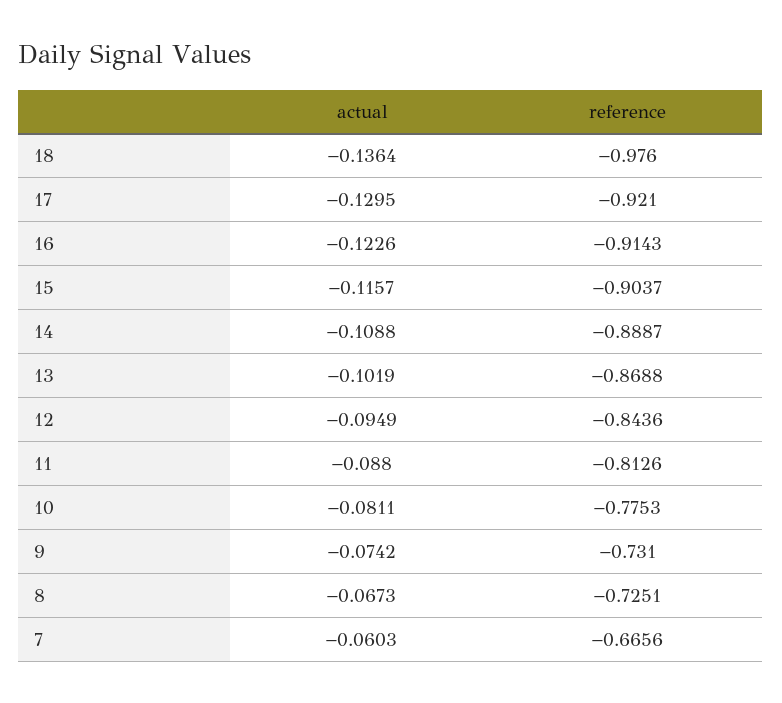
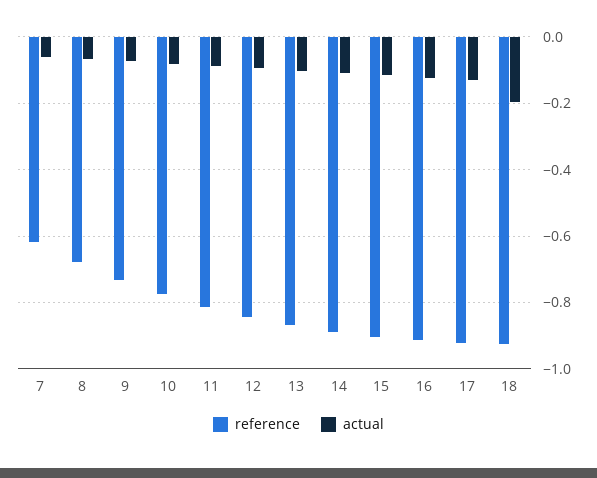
  {
    "actual": {
-     "18": -0.1364,
+     "18": -0.2,
      "17": -0.1295,
      "16": -0.1226,
      "15": -0.1157,
      "14": -0.1088,
      "13": -0.1019,
      "12": -0.0949,
      "11": -0.088,
      "10": -0.0811,
      "9": -0.0742,
      "8": -0.0673,
      "7": -0.0603
    },
    "reference": {
-     "18": -0.976,
+     "18": -0.92,
      "17": -0.921,
      "16": -0.9143,
      "15": -0.9037,
      "14": -0.8887,
      "13": -0.8688,
      "12": -0.8436,
      "11": -0.8126,
      "10": -0.7753,
      "9": -0.731,
-     "8": -0.7251,
+     "8": -0.68,
-     "7": -0.6656
+     "7": -0.62
    }
  }

